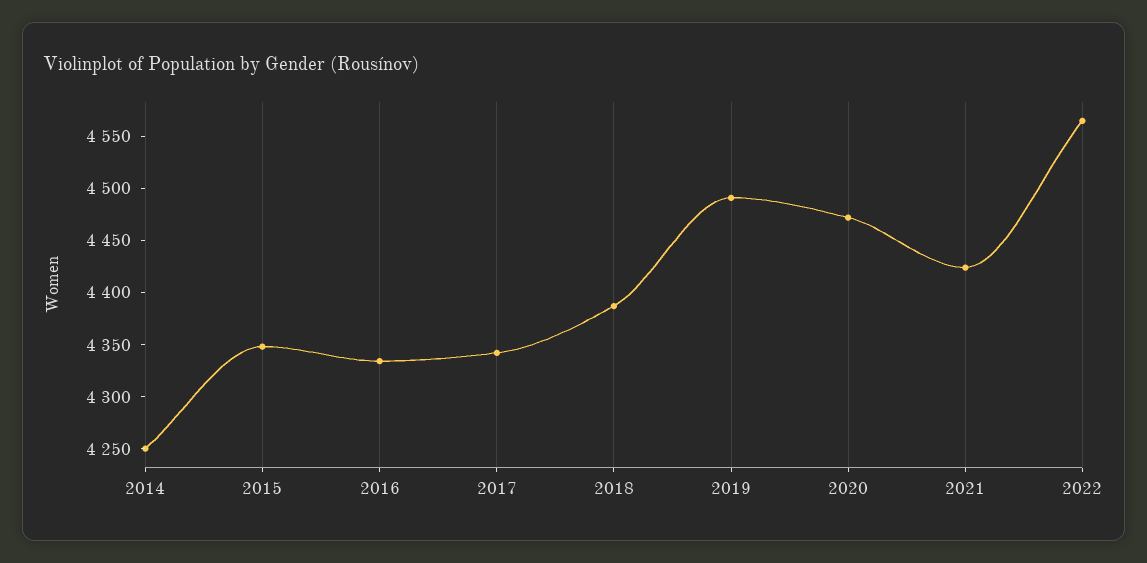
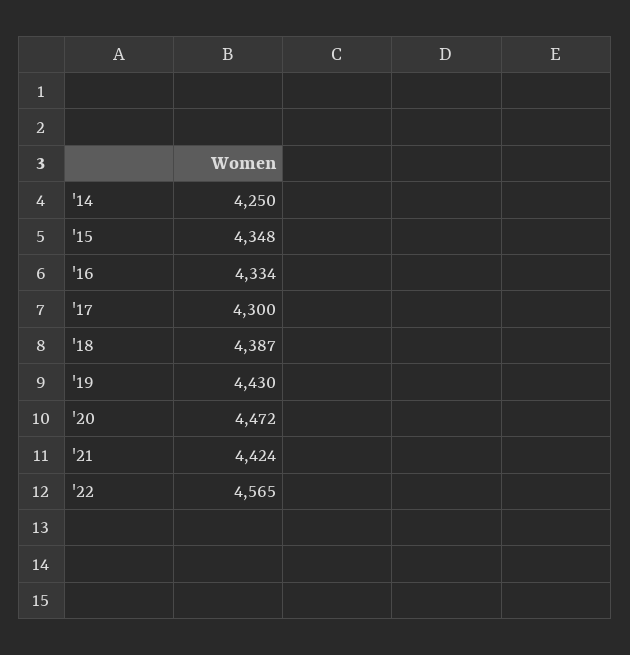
  {
    "2014": 4250,
    "2015": 4348,
    "2016": 4334,
-   "2017": 4340,
+   "2017": 4300,
    "2018": 4387,
-   "2019": 4490,
+   "2019": 4430,
    "2020": 4472,
    "2021": 4424,
    "2022": 4565
  }

